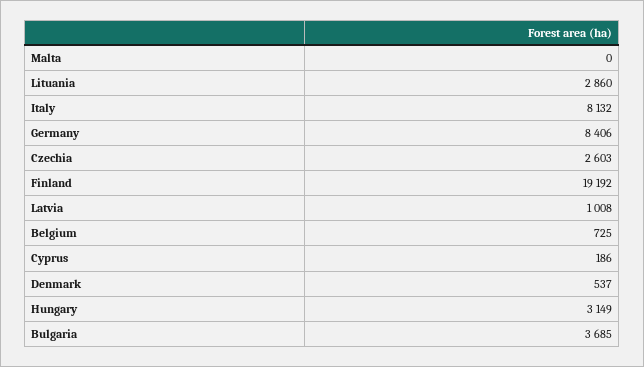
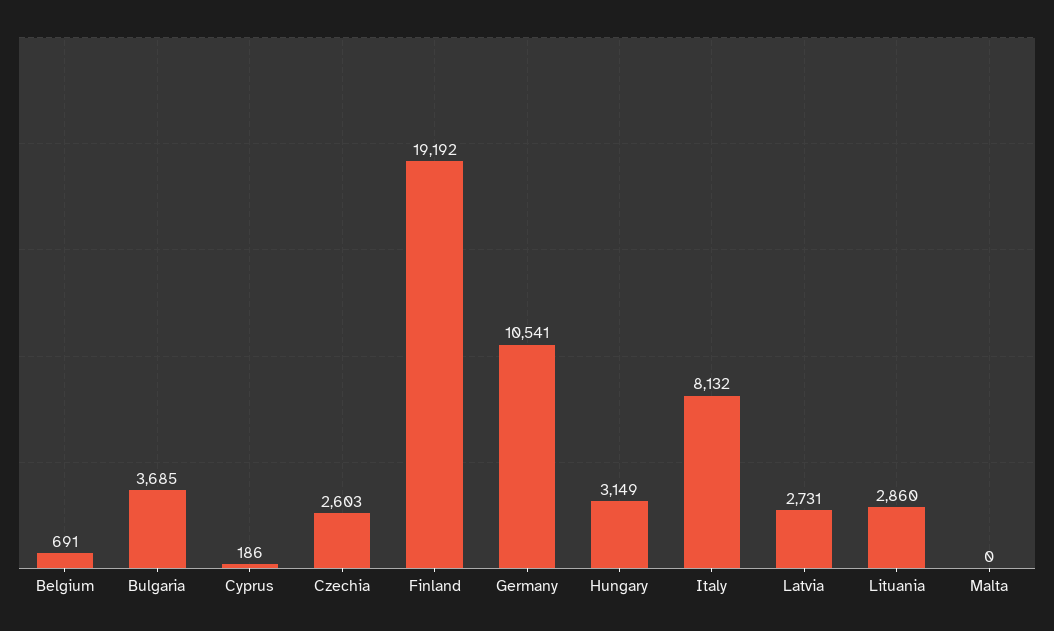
  {
    "Malta": 0,
    "Lituania": 2860,
    "Italy": 8132,
-   "Germany": 8406,
+   "Germany": 10541,
    "Czechia": 2603,
    "Finland": 19192,
-   "Latvia": 1008,
+   "Latvia": 2731,
-   "Belgium": 725,
+   "Belgium": 691,
    "Cyprus": 186,
-   "Denmark": 537,
    "Hungary": 3149,
    "Bulgaria": 3685
  }

